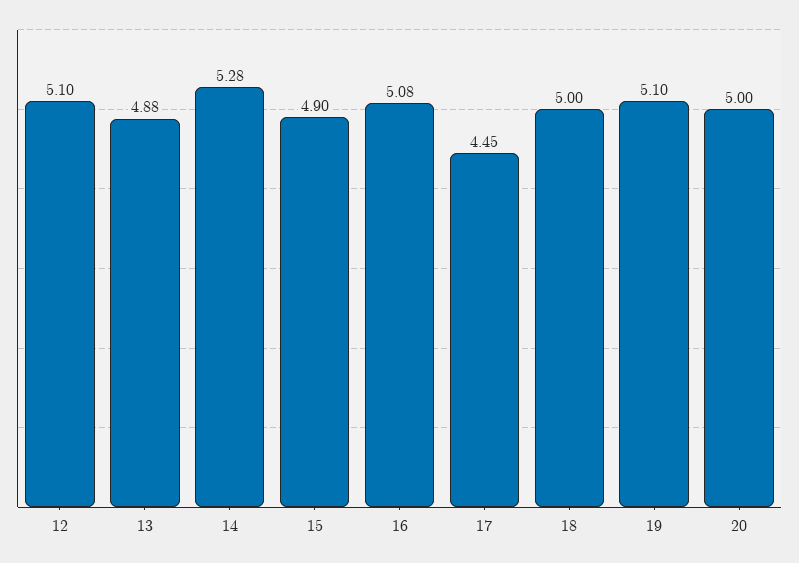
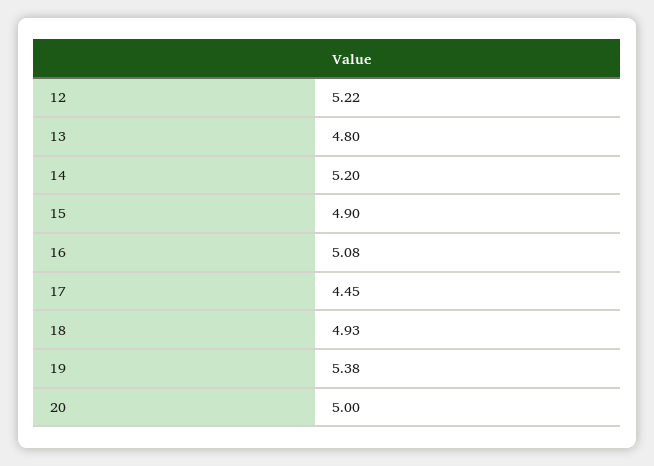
  {
-   "12": 5.1,
+   "12": 5.22,
-   "13": 4.88,
+   "13": 4.8,
-   "14": 5.28,
+   "14": 5.2,
    "15": 4.9,
    "16": 5.08,
    "17": 4.45,
-   "18": 5,
+   "18": 4.93,
-   "19": 5.1,
+   "19": 5.38,
    "20": 5
  }

